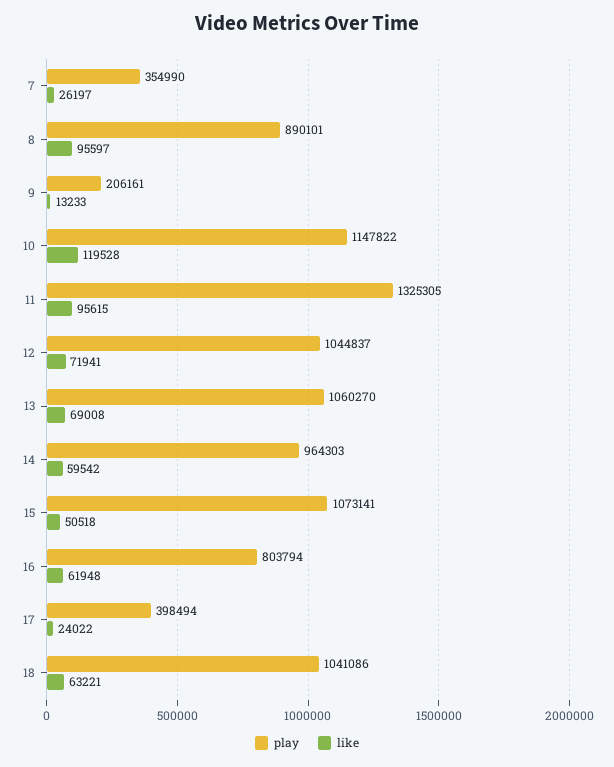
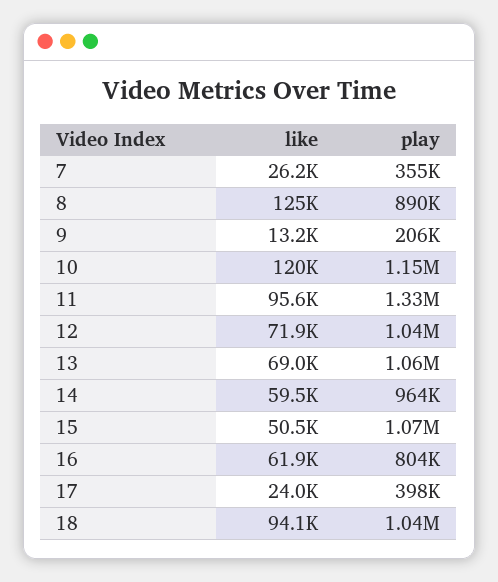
  {
    "play": {
      "7": 354990,
      "8": 890101,
      "9": 206161,
      "10": 1147822,
      "11": 1325305,
      "12": 1044837,
      "13": 1060270,
      "14": 964303,
      "15": 1073141,
      "16": 803794,
      "17": 398494,
      "18": 1041086
    },
    "like": {
      "7": 26197,
-     "8": 95597,
+     "8": 125000,
      "9": 13233,
      "10": 119528,
      "11": 95615,
      "12": 71941,
      "13": 69008,
      "14": 59542,
      "15": 50518,
      "16": 61948,
      "17": 24022,
-     "18": 63221
+     "18": 94100
    }
  }

